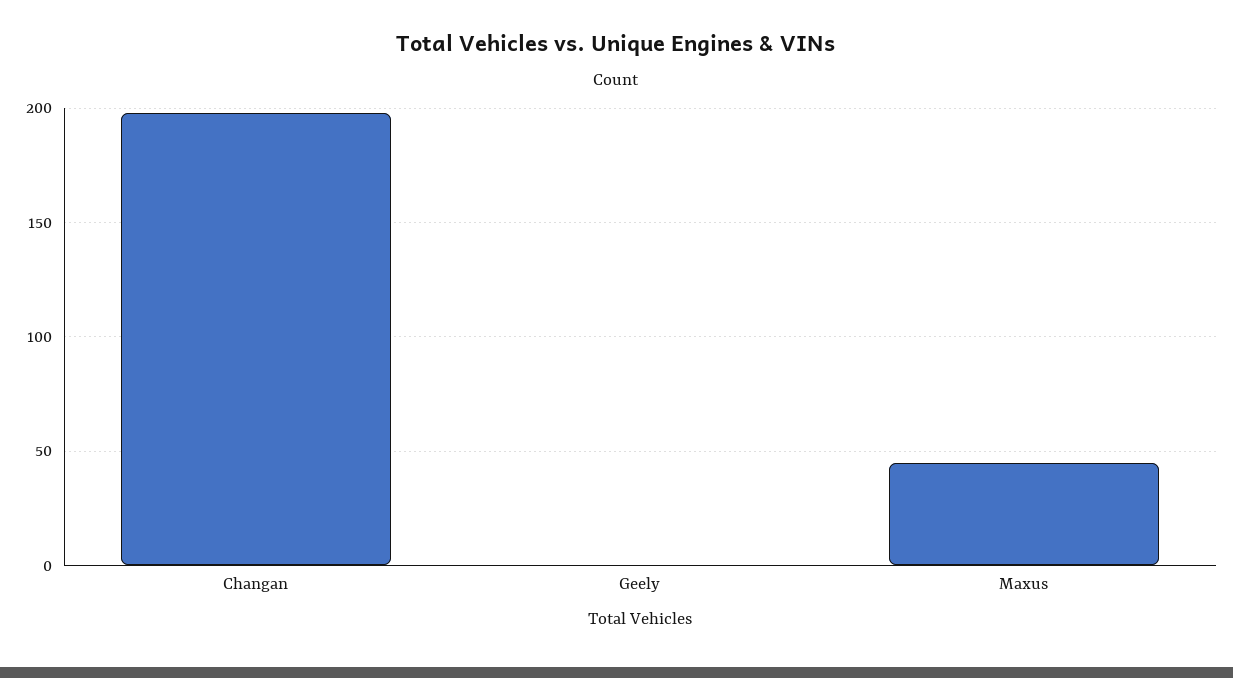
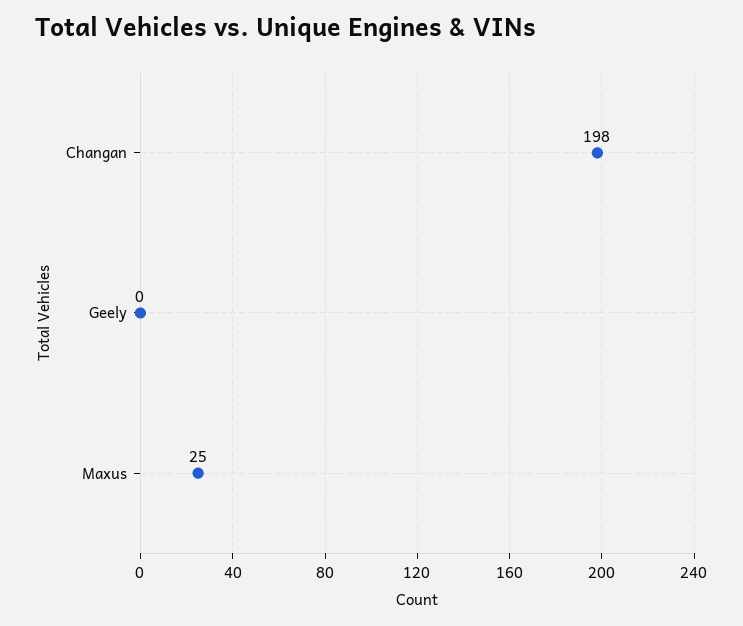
  {
    "Changan": 198,
    "Geely": 0,
-   "Maxus": 45
+   "Maxus": 25
  }

